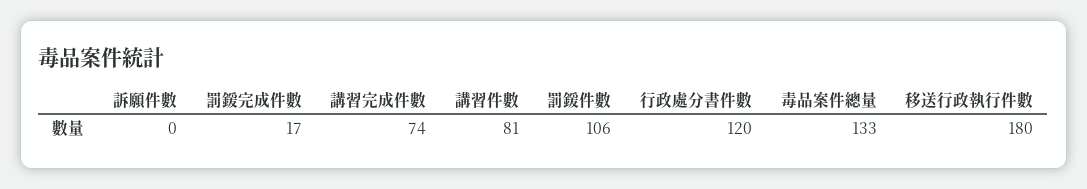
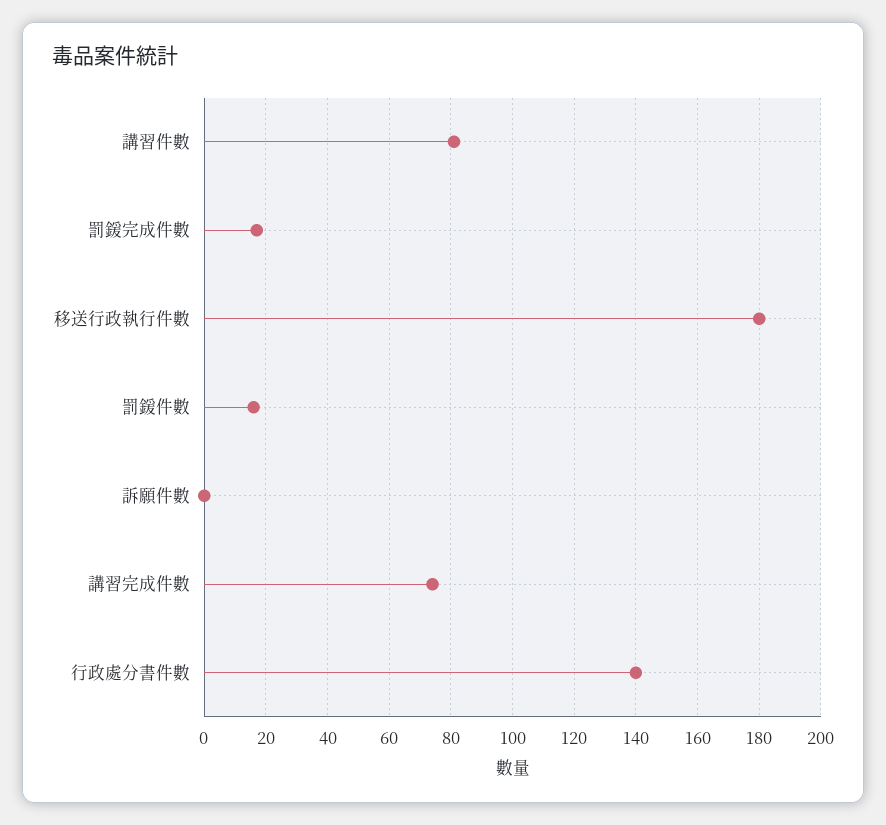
  {
    "訴願件數": 0,
    "罰鍰完成件數": 17,
    "講習完成件數": 74,
    "講習件數": 81,
-   "罰鍰件數": 106,
+   "罰鍰件數": 15,
-   "行政處分書件數": 120,
+   "行政處分書件數": 140,
-   "毒品案件總量": 133,
    "移送行政執行件數": 180
  }

